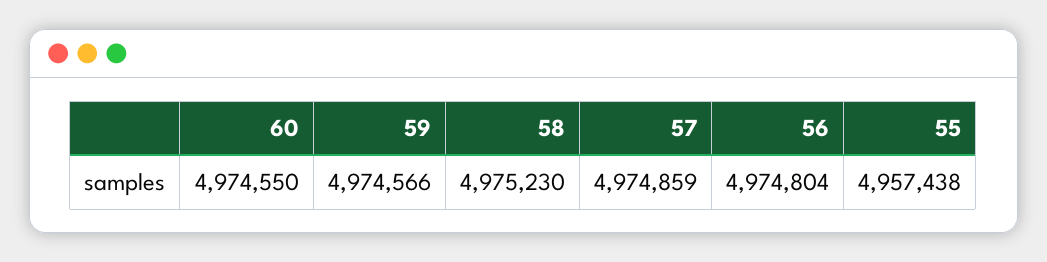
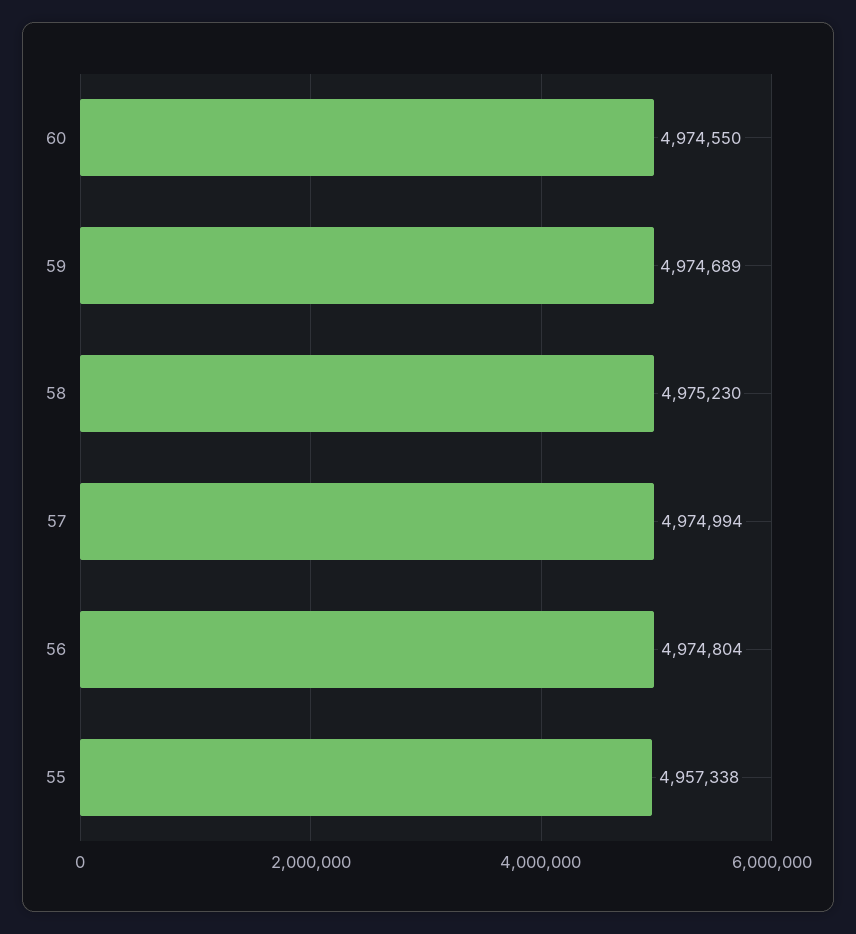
  {
    "60": 4974550,
-   "59": 4974566,
+   "59": 4974689,
    "58": 4975230,
-   "57": 4974859,
+   "57": 4974994,
    "56": 4974804,
-   "55": 4957438
+   "55": 4957338
  }

